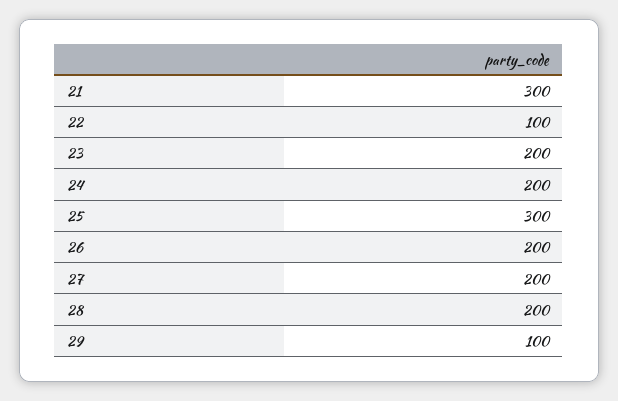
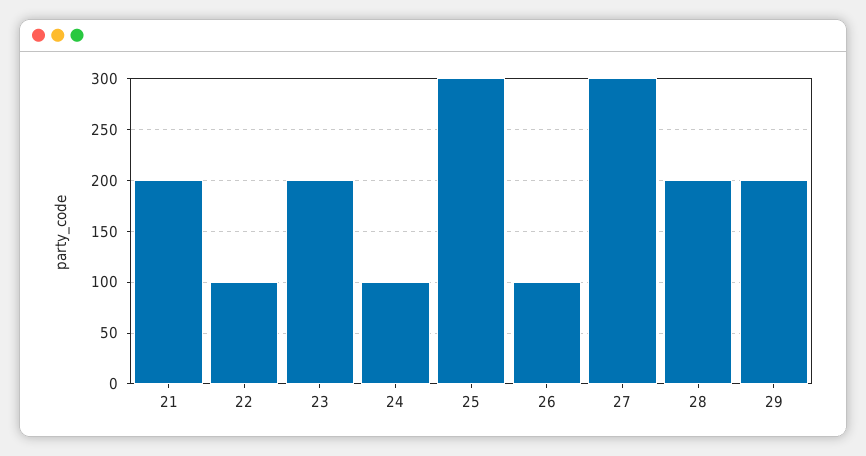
  {
-   "21": 300,
+   "21": 200,
    "22": 100,
    "23": 200,
-   "24": 200,
+   "24": 100,
    "25": 300,
-   "26": 200,
+   "26": 100,
-   "27": 200,
+   "27": 300,
    "28": 200,
-   "29": 100
+   "29": 200
  }

